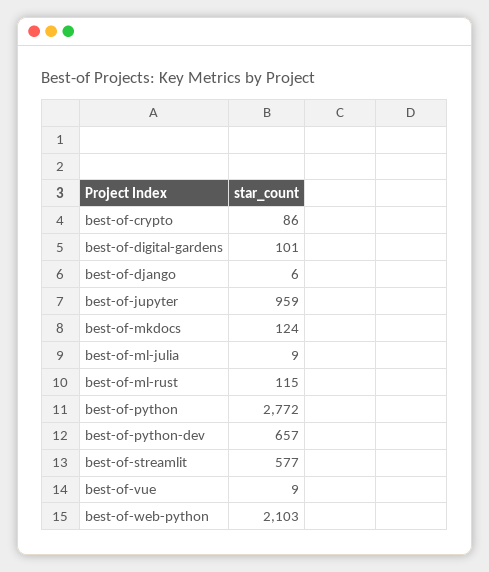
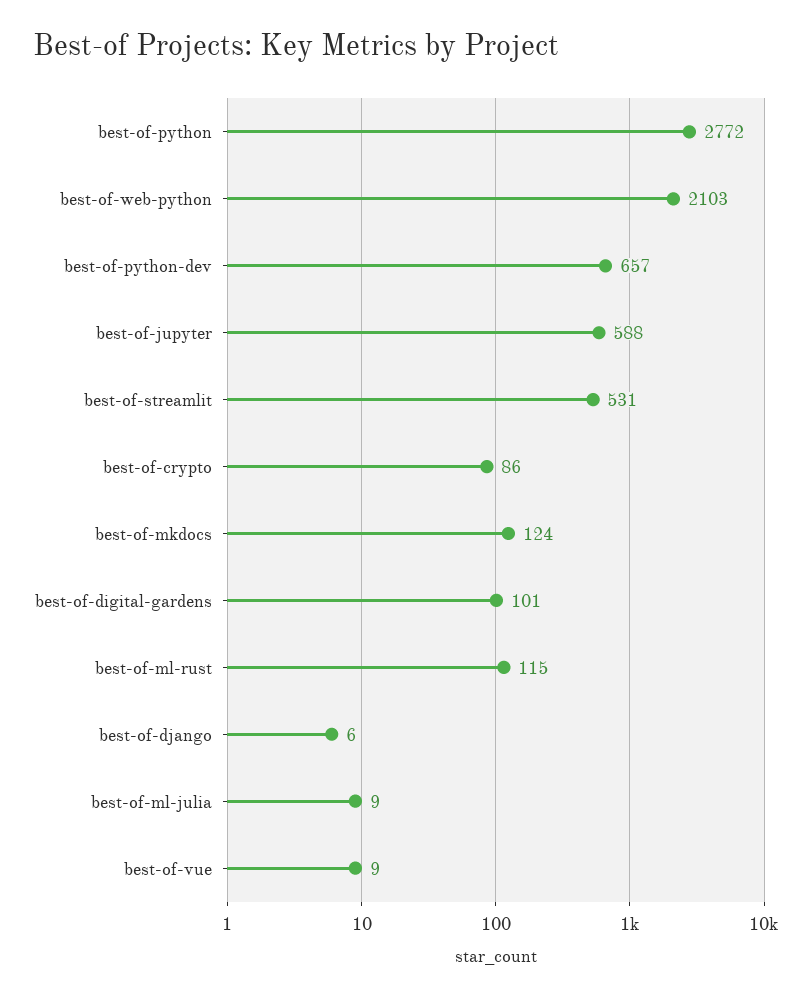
  {
    "best-of-crypto": 86,
    "best-of-digital-gardens": 101,
    "best-of-django": 6,
-   "best-of-jupyter": 959,
+   "best-of-jupyter": 588,
    "best-of-mkdocs": 124,
    "best-of-ml-julia": 9,
    "best-of-ml-rust": 115,
    "best-of-python": 2772,
    "best-of-python-dev": 657,
-   "best-of-streamlit": 577,
+   "best-of-streamlit": 531,
    "best-of-vue": 9,
    "best-of-web-python": 2103
  }

